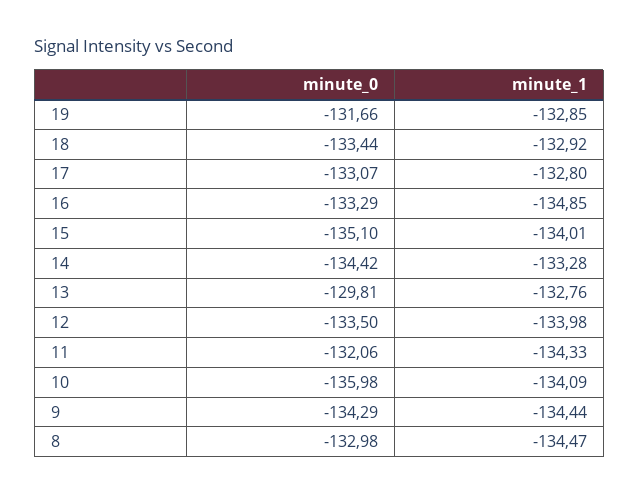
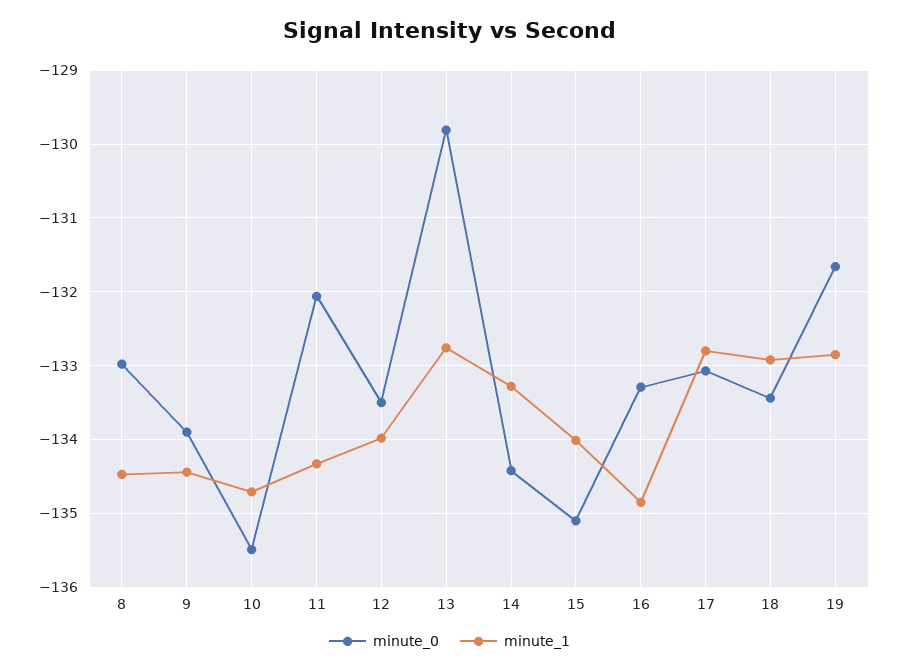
  {
    "minute_0": {
      "19": -131.66,
      "18": -133.44,
      "17": -133.07,
      "16": -133.29,
      "15": -135.1,
      "14": -134.42,
      "13": -129.81,
      "12": -133.5,
      "11": -132.06,
-     "10": -135.98,
+     "10": -135.5,
-     "9": -134.29,
+     "9": -133.9,
      "8": -132.98
    },
    "minute_1": {
      "19": -132.85,
      "18": -132.92,
      "17": -132.8,
      "16": -134.85,
      "15": -134.01,
      "14": -133.28,
      "13": -132.76,
      "12": -133.98,
      "11": -134.33,
-     "10": -134.09,
+     "10": -134.7,
      "9": -134.44,
      "8": -134.47
    }
  }

